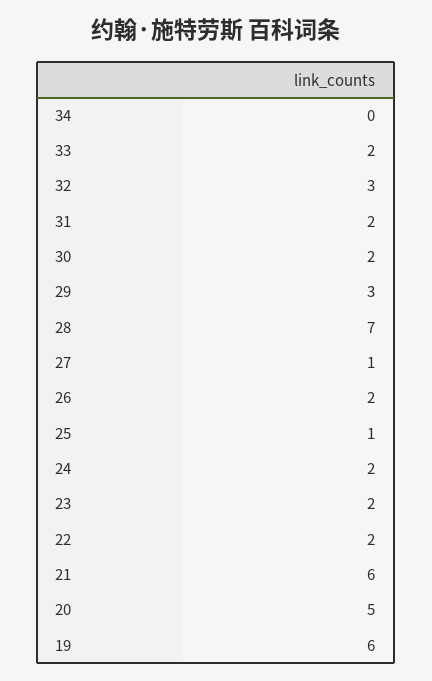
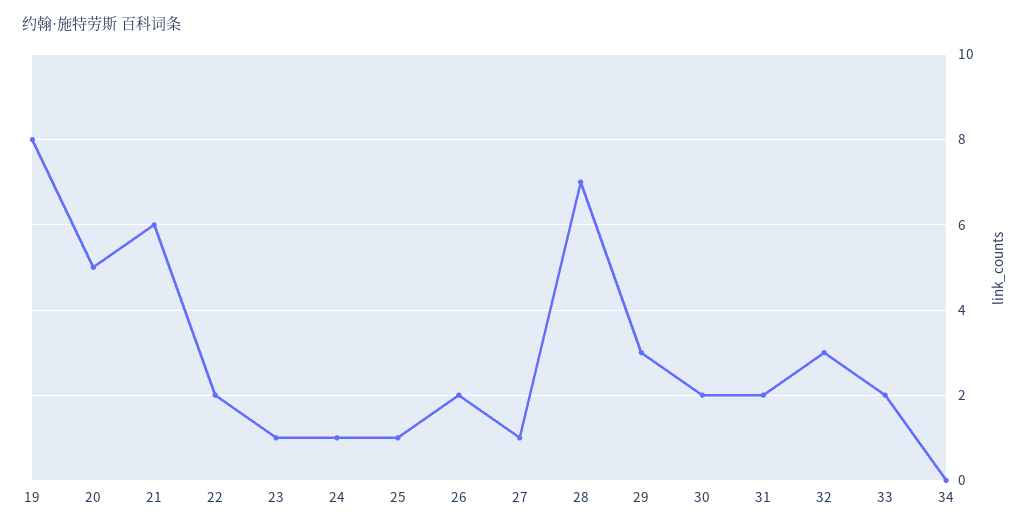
  {
    "34": 0,
    "33": 2,
    "32": 3,
    "31": 2,
    "30": 2,
    "29": 3,
    "28": 7,
    "27": 1,
    "26": 2,
    "25": 1,
-   "24": 2,
+   "24": 1,
-   "23": 2,
+   "23": 1,
    "22": 2,
    "21": 6,
    "20": 5,
-   "19": 6
+   "19": 8
  }

